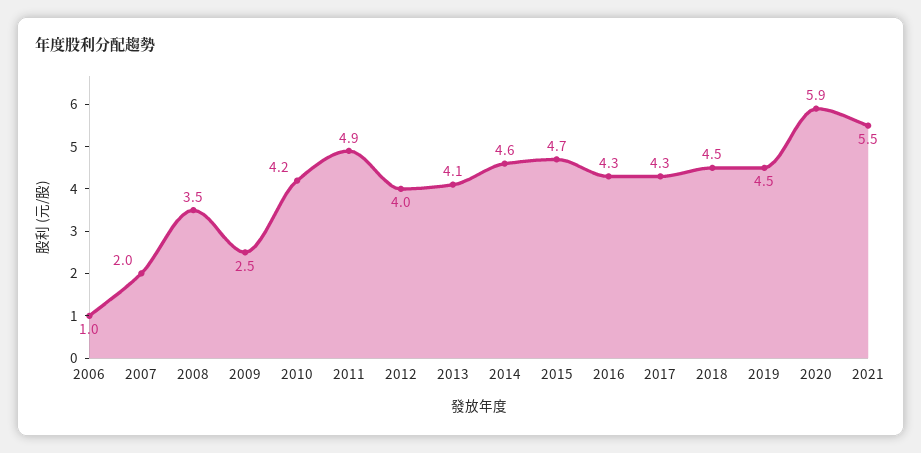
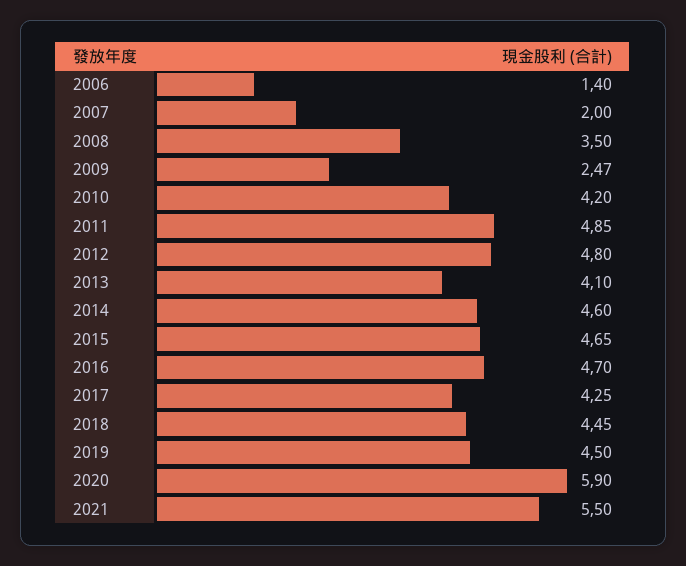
  {
-   "2006": 1,
+   "2006": 1.4,
    "2007": 2,
    "2008": 3.5,
    "2009": 2.47,
    "2010": 4.2,
    "2011": 4.85,
-   "2012": 4,
+   "2012": 4.8,
    "2013": 4.1,
    "2014": 4.6,
    "2015": 4.65,
-   "2016": 4.3,
+   "2016": 4.7,
    "2017": 4.25,
    "2018": 4.45,
    "2019": 4.5,
    "2020": 5.9,
    "2021": 5.5
  }

